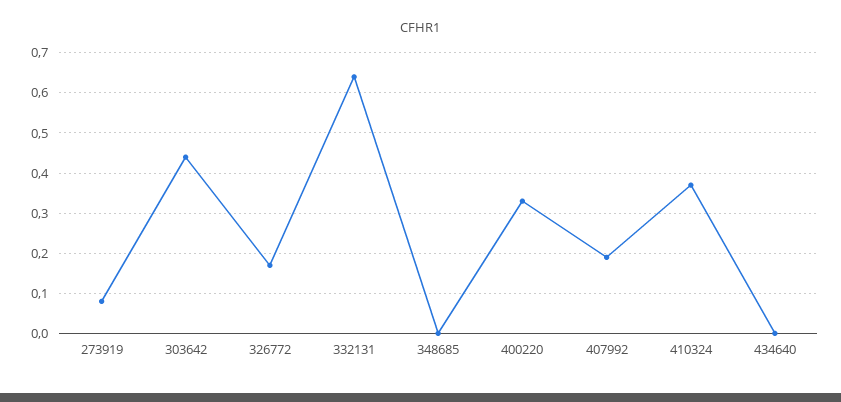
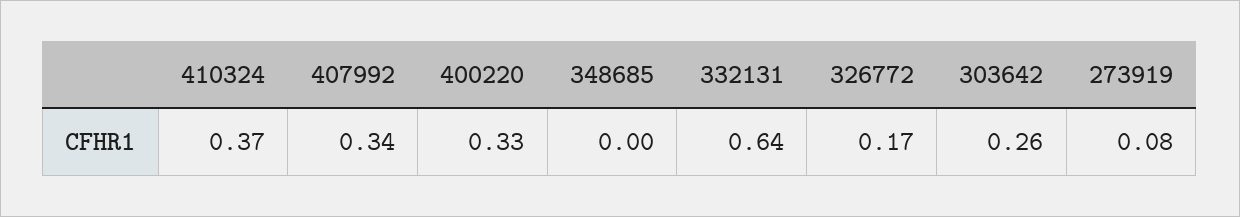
  {
    "273919": 0.08,
-   "303642": 0.45,
+   "303642": 0.26,
    "326772": 0.17,
    "332131": 0.64,
    "348685": 0,
    "400220": 0.33,
-   "407992": 0.2,
+   "407992": 0.34,
-   "410324": 0.37,
+   "410324": 0.37
-   "434640": 0
  }

